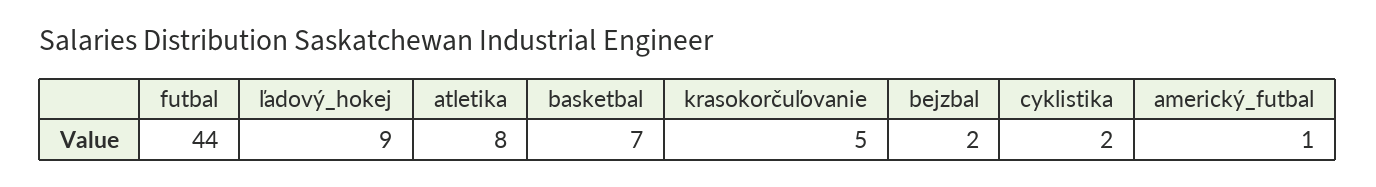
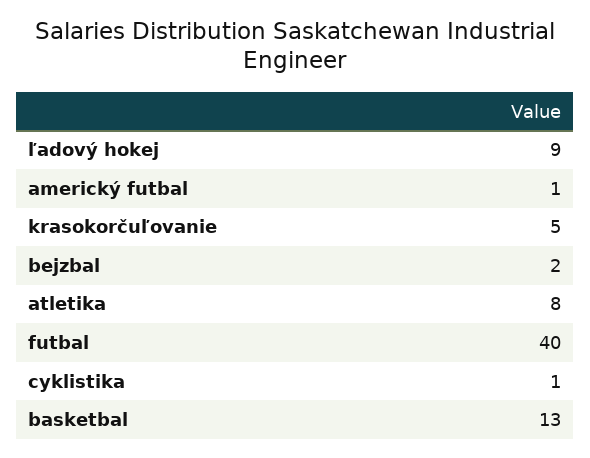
  {
-   "futbal": 44,
+   "futbal": 40,
    "ľadový_hokej": 9,
    "atletika": 8,
-   "basketbal": 7,
+   "basketbal": 13,
    "krasokorčuľovanie": 5,
    "bejzbal": 2,
-   "cyklistika": 2,
+   "cyklistika": 1,
    "americký_futbal": 1
  }

